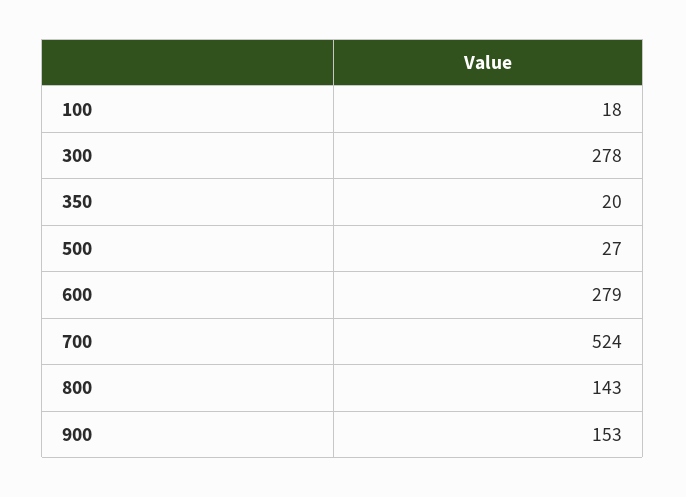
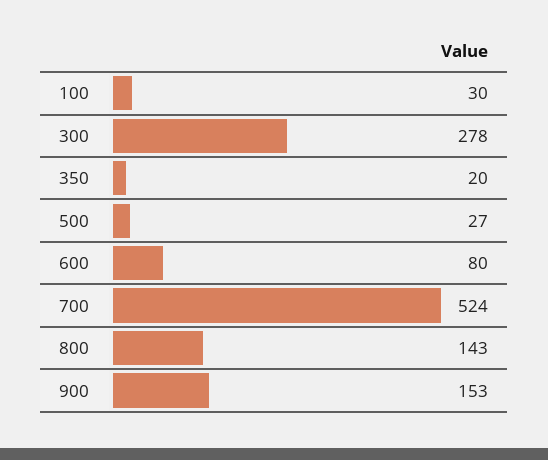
  {
-   "100": 18,
+   "100": 30,
    "300": 278,
    "350": 20,
    "500": 27,
-   "600": 279,
+   "600": 80,
    "700": 524,
    "800": 143,
    "900": 153
  }

